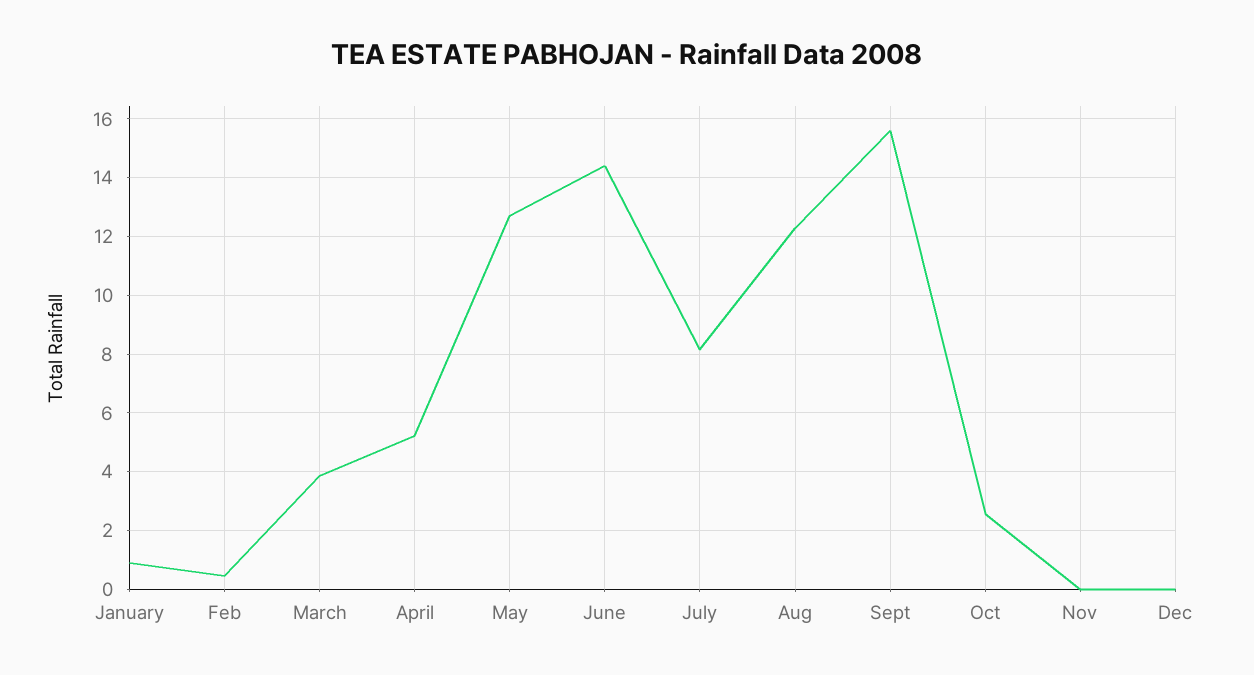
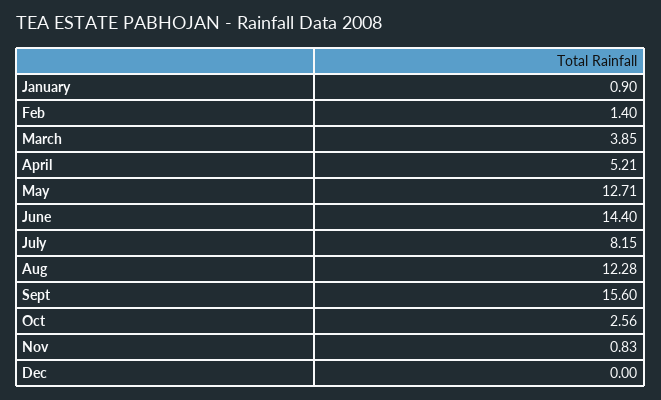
  {
    "January": 0.9,
-   "Feb": 0.5,
+   "Feb": 1.4,
    "March": 3.85,
    "April": 5.21,
    "May": 12.71,
    "June": 14.4,
    "July": 8.15,
    "Aug": 12.28,
    "Sept": 15.6,
    "Oct": 2.56,
-   "Nov": 0,
+   "Nov": 0.83,
    "Dec": 0
  }

